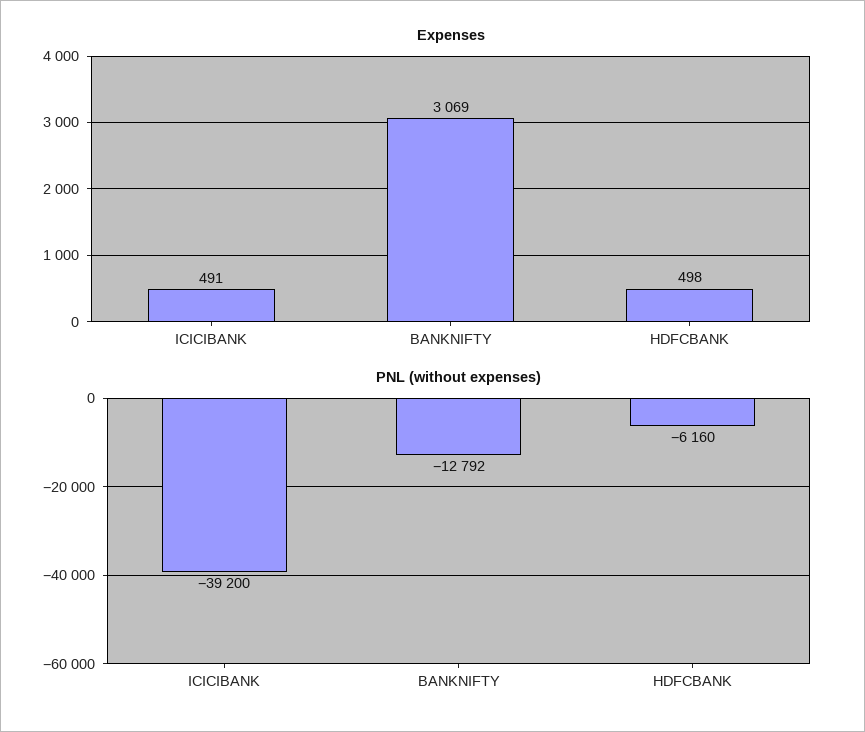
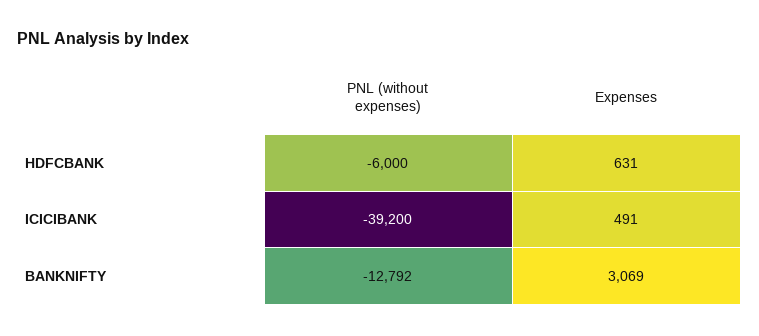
  {
    "Expenses": {
      "ICICIBANK": 491,
      "BANKNIFTY": 3069,
-     "HDFCBANK": 498
+     "HDFCBANK": 631
    },
    "PNL (without expenses)": {
      "ICICIBANK": -39200,
      "BANKNIFTY": -12792,
-     "HDFCBANK": -6160
+     "HDFCBANK": -6000
    }
  }

